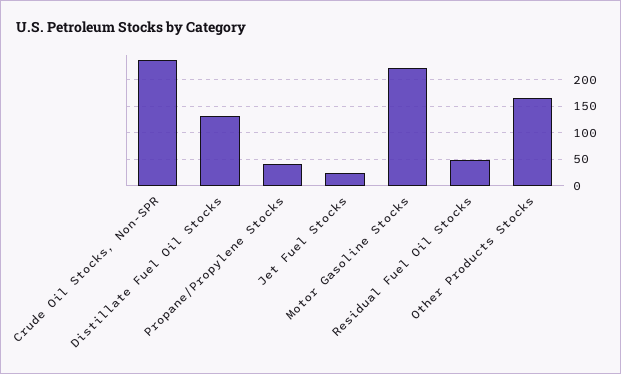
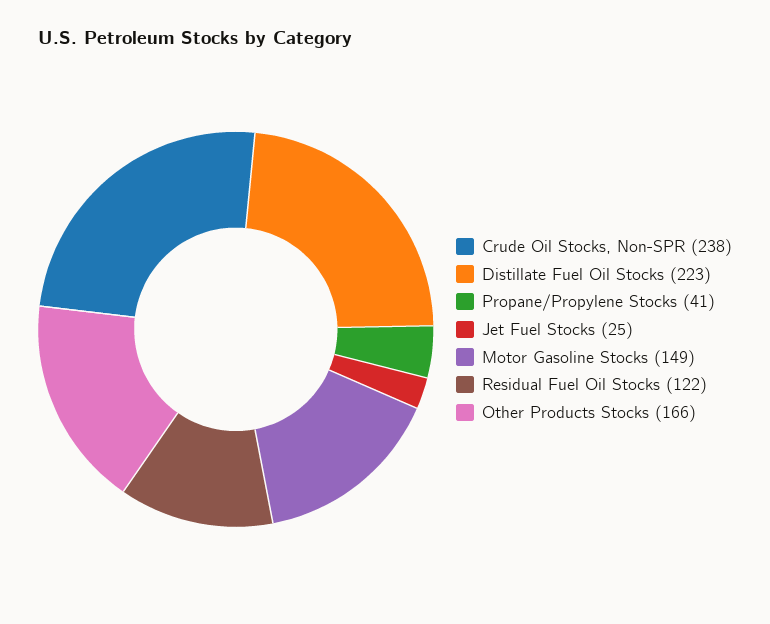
  {
    "Crude Oil Stocks, Non-SPR": 238,
-   "Distillate Fuel Oil Stocks": 125,
+   "Distillate Fuel Oil Stocks": 223,
    "Propane/Propylene Stocks": 41,
    "Jet Fuel Stocks": 25,
-   "Motor Gasoline Stocks": 225,
+   "Motor Gasoline Stocks": 149,
-   "Residual Fuel Oil Stocks": 50,
+   "Residual Fuel Oil Stocks": 122,
    "Other Products Stocks": 166
  }

